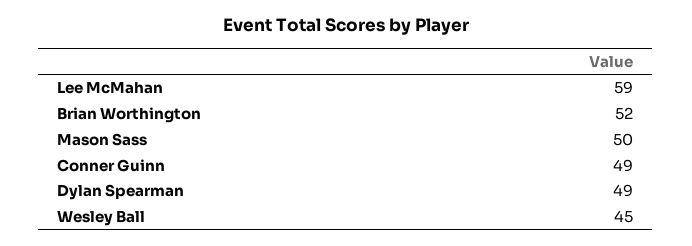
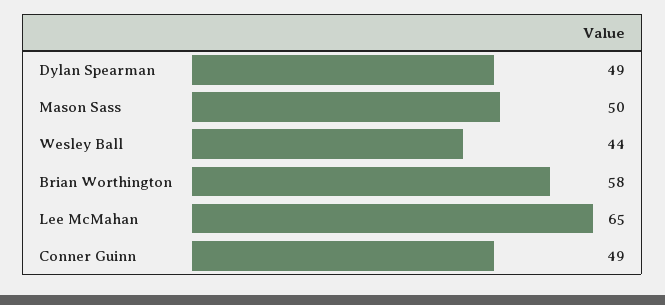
  {
-   "Lee McMahan": 59,
+   "Lee McMahan": 65,
-   "Brian Worthington": 52,
+   "Brian Worthington": 58,
    "Mason Sass": 50,
    "Conner Guinn": 49,
    "Dylan Spearman": 49,
-   "Wesley Ball": 45
+   "Wesley Ball": 44
  }

